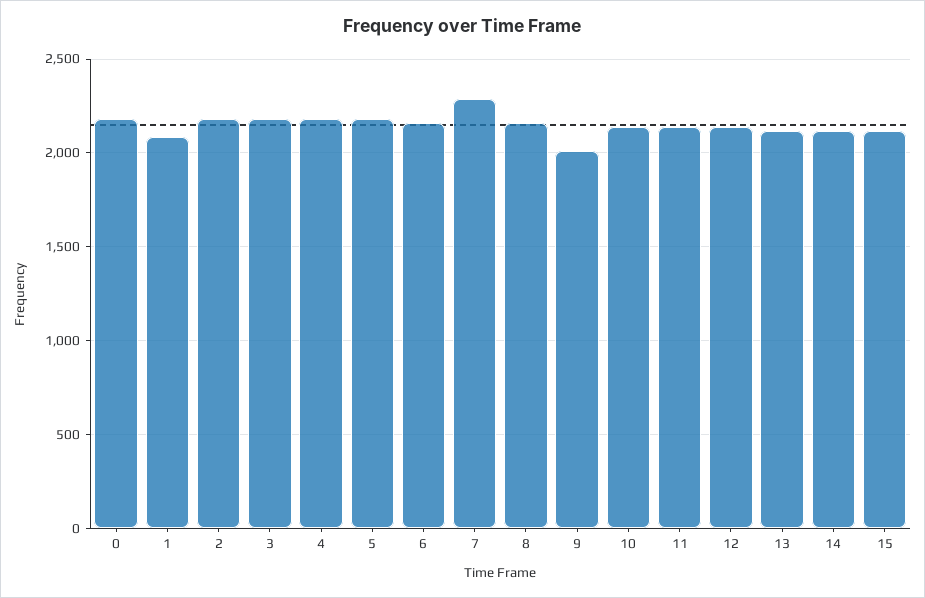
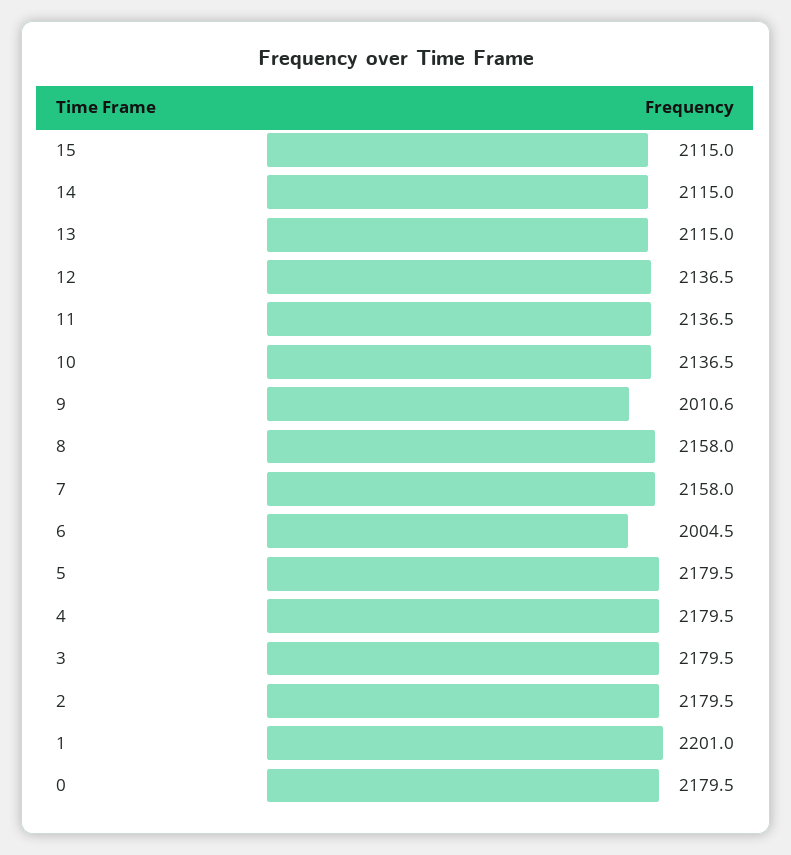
  {
    "0": 2179.5,
-   "1": 2100,
+   "1": 2201,
    "2": 2179.5,
    "3": 2179.5,
    "4": 2179.5,
    "5": 2179.5,
-   "6": 2150,
+   "6": 2004.5,
-   "7": 2300,
+   "7": 2158,
    "8": 2158,
    "9": 2010.6,
    "10": 2136.5,
    "11": 2136.5,
    "12": 2136.5,
    "13": 2115,
    "14": 2115,
    "15": 2115
  }

